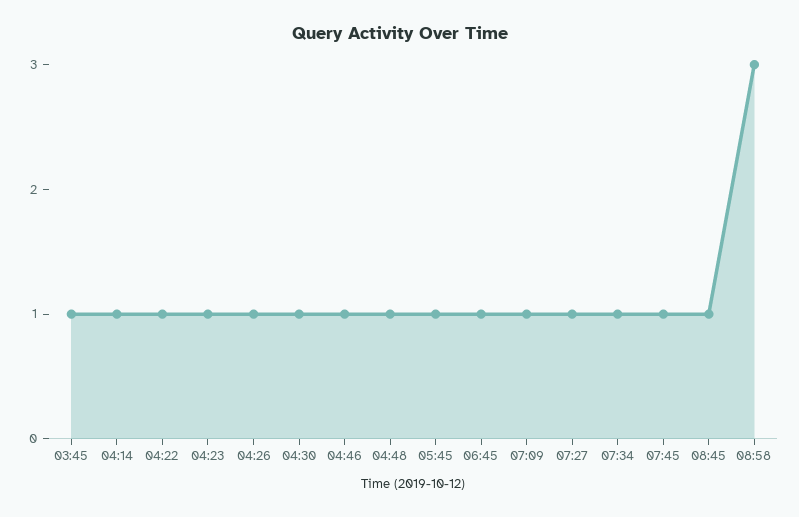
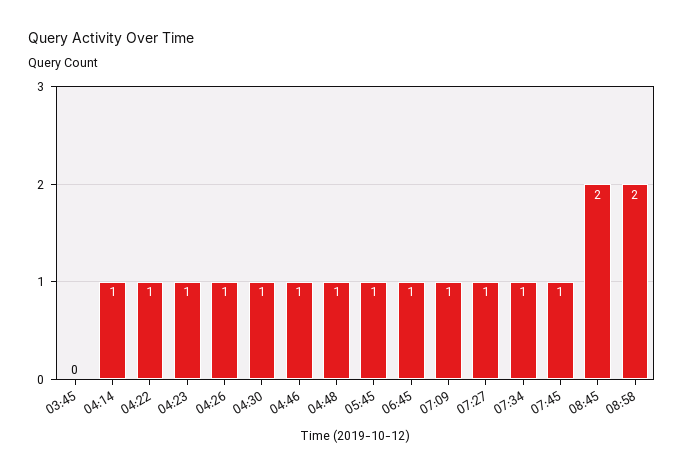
  {
-   "03:45": 1,
+   "03:45": 0,
    "04:14": 1,
    "04:22": 1,
    "04:23": 1,
    "04:26": 1,
    "04:30": 1,
    "04:46": 1,
    "04:48": 1,
    "05:45": 1,
    "06:45": 1,
    "07:09": 1,
    "07:27": 1,
    "07:34": 1,
    "07:45": 1,
-   "08:45": 1,
+   "08:45": 2,
-   "08:58": 3
+   "08:58": 2
  }

